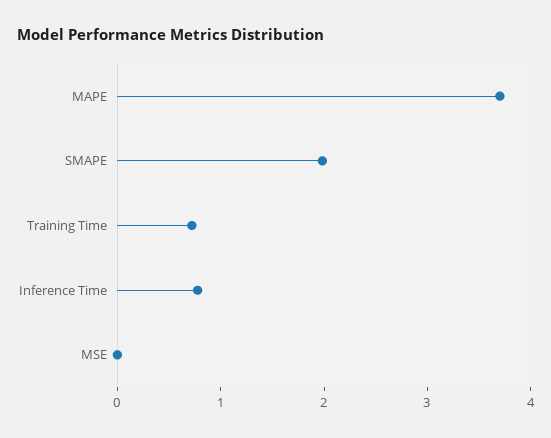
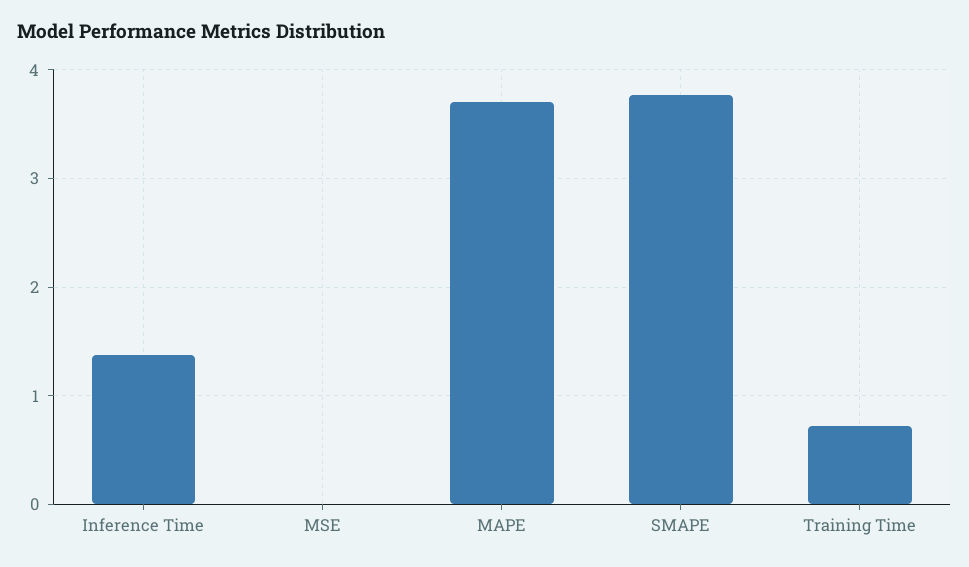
  {
    "MAPE": 3.7,
-   "SMAPE": 2,
+   "SMAPE": 3.8,
    "Training Time": 0.7,
-   "Inference Time": 0.8,
+   "Inference Time": 1.4,
    "MSE": 0
  }

